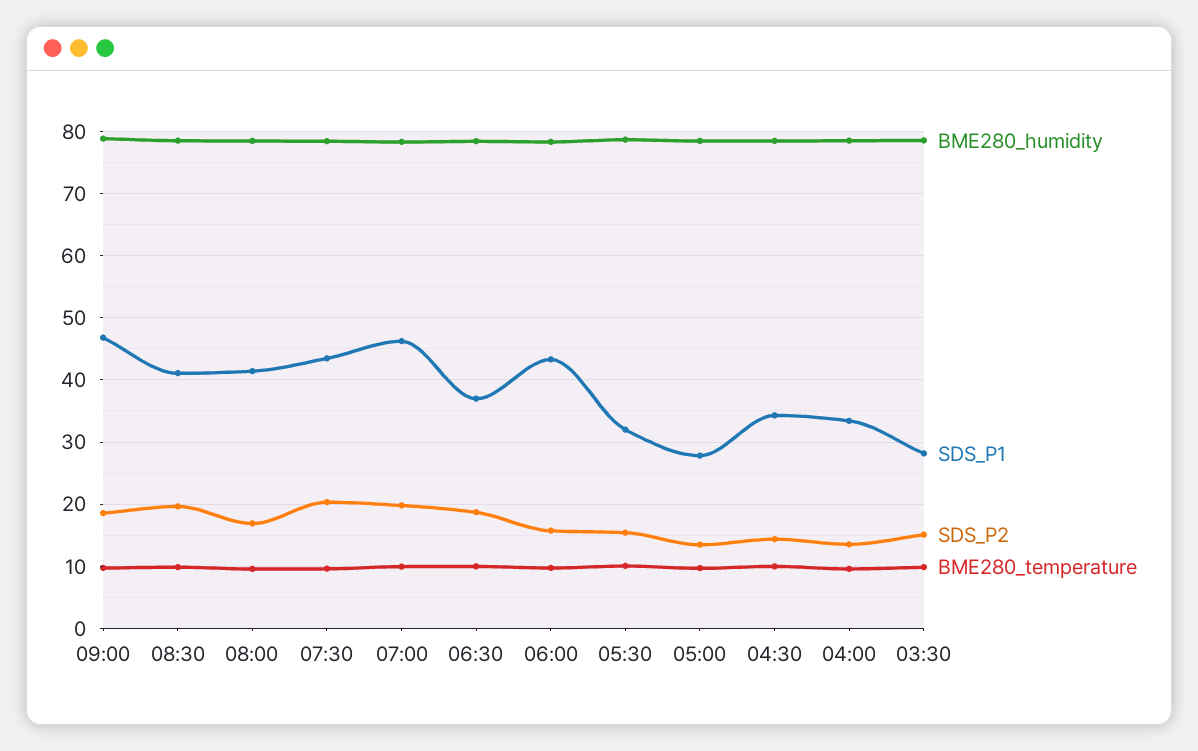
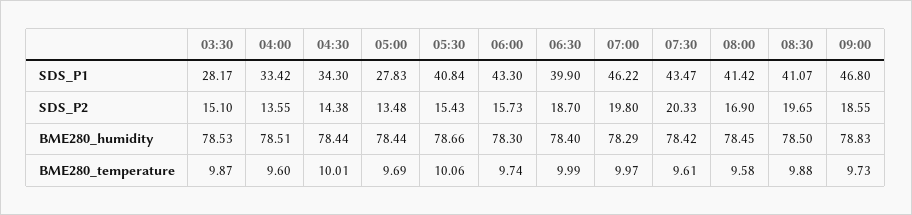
  {
    "BME280_humidity": {
      "09:00": 78.83,
      "08:30": 78.5,
      "08:00": 78.45,
      "07:30": 78.42,
      "07:00": 78.29,
      "06:30": 78.4,
      "06:00": 78.3,
      "05:30": 78.66,
      "05:00": 78.44,
      "04:30": 78.44,
      "04:00": 78.51,
      "03:30": 78.53
    },
    "SDS_P1": {
      "09:00": 46.8,
      "08:30": 41.07,
      "08:00": 41.42,
      "07:30": 43.47,
      "07:00": 46.22,
-     "06:30": 37,
+     "06:30": 39.9,
      "06:00": 43.3,
-     "05:30": 32,
+     "05:30": 40.84,
      "05:00": 27.83,
      "04:30": 34.3,
      "04:00": 33.42,
      "03:30": 28.17
    },
    "SDS_P2": {
      "09:00": 18.55,
      "08:30": 19.65,
      "08:00": 16.9,
      "07:30": 20.33,
      "07:00": 19.8,
      "06:30": 18.7,
      "06:00": 15.73,
      "05:30": 15.43,
      "05:00": 13.48,
      "04:30": 14.38,
      "04:00": 13.55,
      "03:30": 15.1
    },
    "BME280_temperature": {
      "09:00": 9.73,
      "08:30": 9.88,
      "08:00": 9.58,
      "07:30": 9.61,
      "07:00": 9.97,
      "06:30": 9.99,
      "06:00": 9.74,
      "05:30": 10.06,
      "05:00": 9.69,
      "04:30": 10.01,
      "04:00": 9.6,
      "03:30": 9.87
    }
  }

